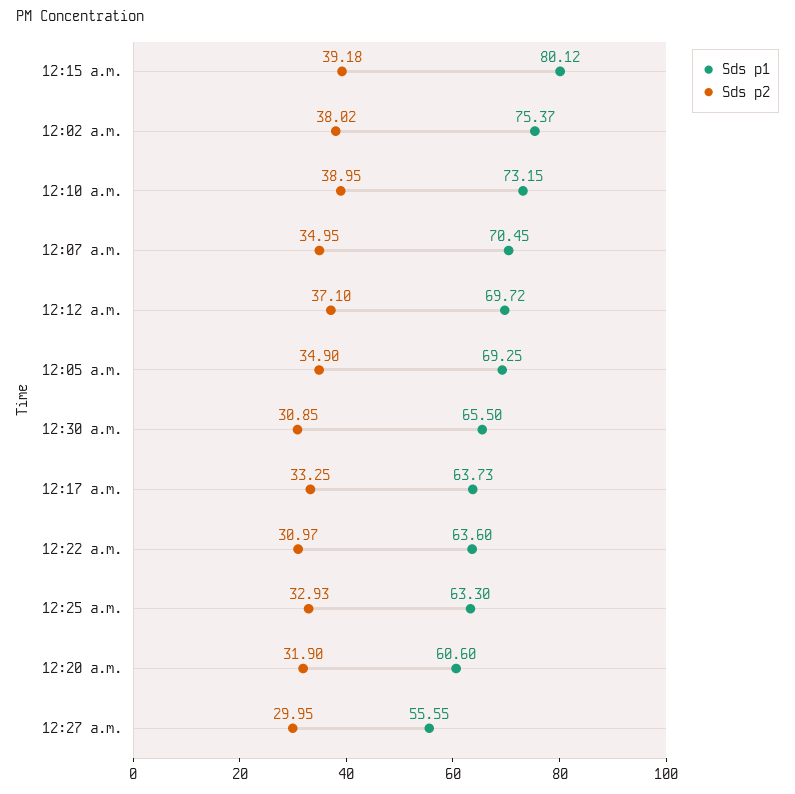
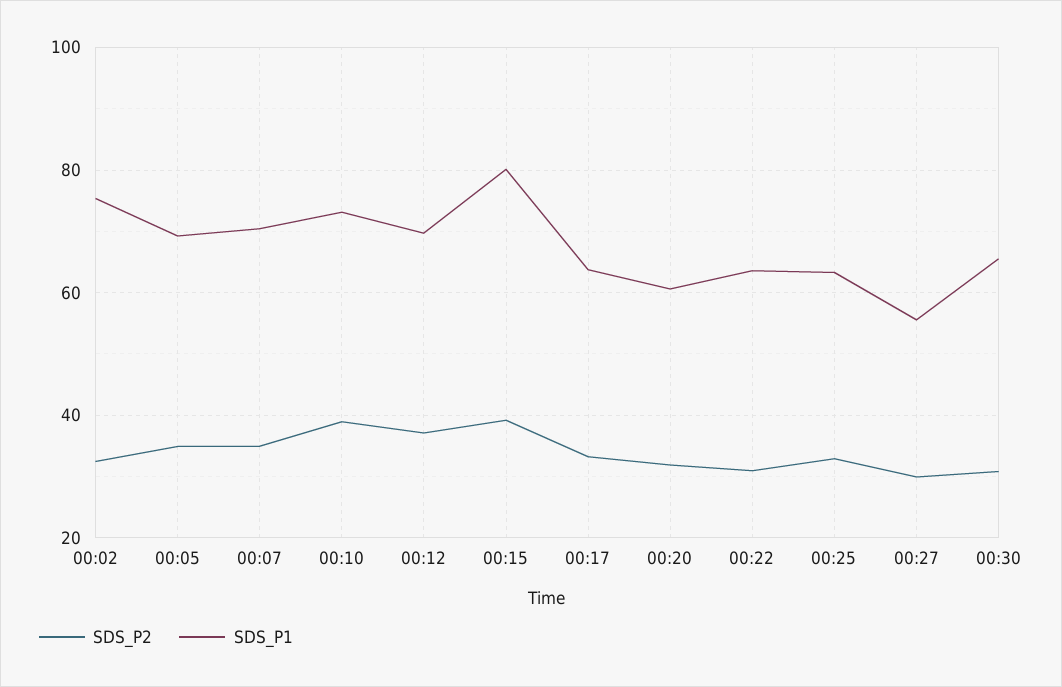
  {
    "Sds p1": {
      "12:15 a.m.": 80.12,
      "12:02 a.m.": 75.37,
      "12:10 a.m.": 73.15,
      "12:07 a.m.": 70.45,
      "12:12 a.m.": 69.72,
      "12:05 a.m.": 69.25,
      "12:30 a.m.": 65.5,
      "12:17 a.m.": 63.73,
      "12:22 a.m.": 63.6,
      "12:25 a.m.": 63.3,
      "12:20 a.m.": 60.6,
      "12:27 a.m.": 55.55
    },
    "Sds p2": {
      "12:15 a.m.": 39.18,
-     "12:02 a.m.": 38.02,
+     "12:02 a.m.": 32,
      "12:10 a.m.": 38.95,
      "12:07 a.m.": 34.95,
      "12:12 a.m.": 37.1,
      "12:05 a.m.": 34.9,
      "12:30 a.m.": 30.85,
      "12:17 a.m.": 33.25,
      "12:22 a.m.": 30.97,
      "12:25 a.m.": 32.93,
      "12:20 a.m.": 31.9,
      "12:27 a.m.": 29.95
    }
  }

